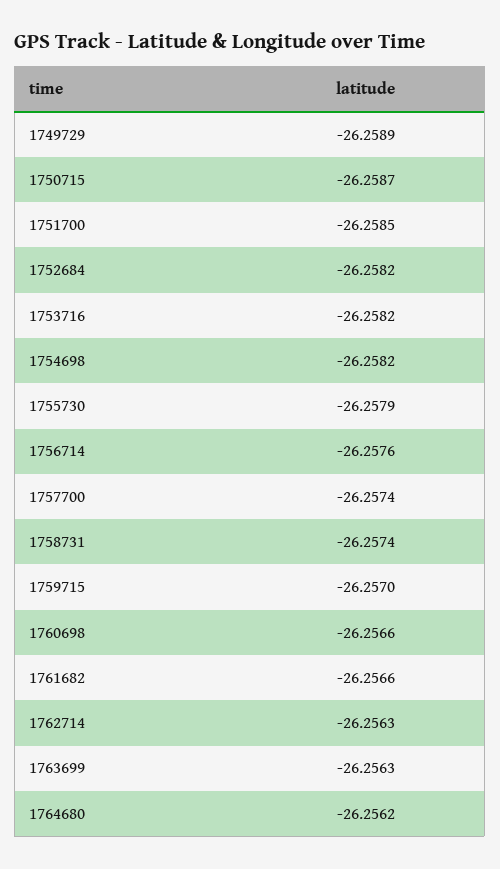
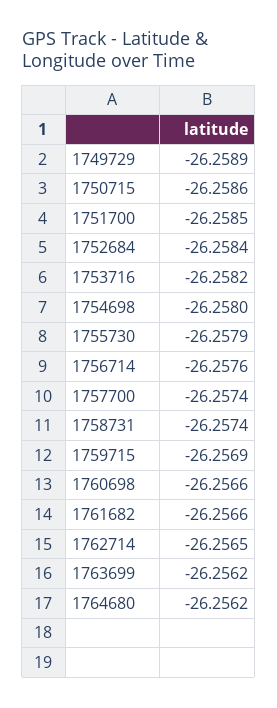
  {
    "1749729": -26.2589,
-   "1750715": -26.2587,
+   "1750715": -26.2586,
    "1751700": -26.2585,
-   "1752684": -26.2582,
+   "1752684": -26.2584,
    "1753716": -26.2582,
-   "1754698": -26.2582,
+   "1754698": -26.258,
    "1755730": -26.2579,
    "1756714": -26.2576,
    "1757700": -26.2574,
    "1758731": -26.2574,
-   "1759715": -26.257,
+   "1759715": -26.2569,
    "1760698": -26.2566,
    "1761682": -26.2566,
-   "1762714": -26.2563,
+   "1762714": -26.2565,
-   "1763699": -26.2563,
+   "1763699": -26.2562,
    "1764680": -26.2562
  }

